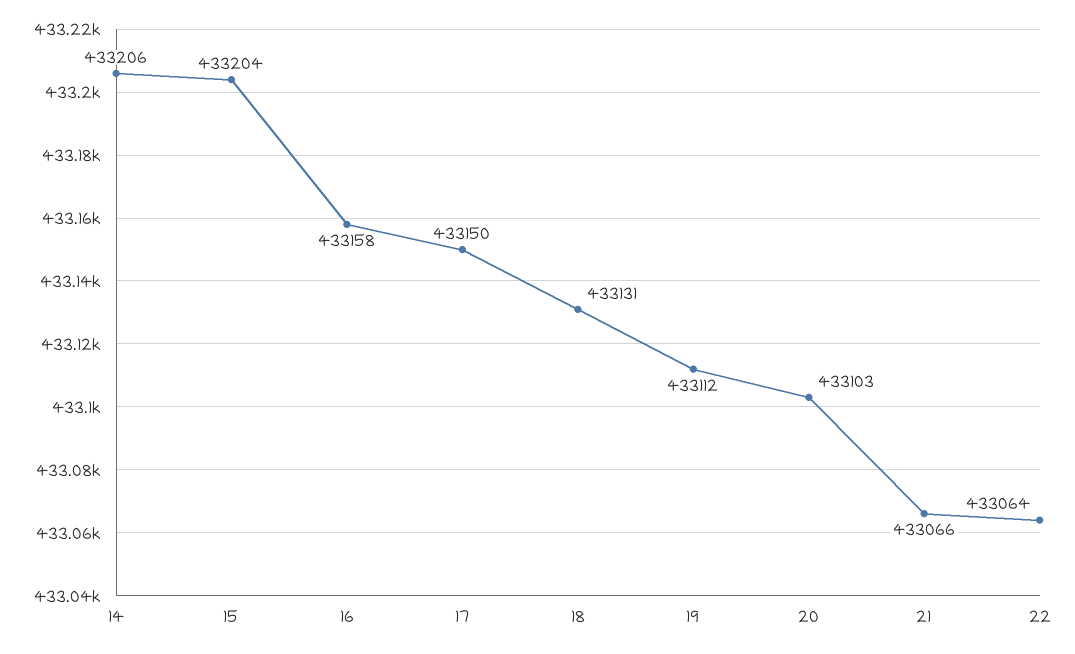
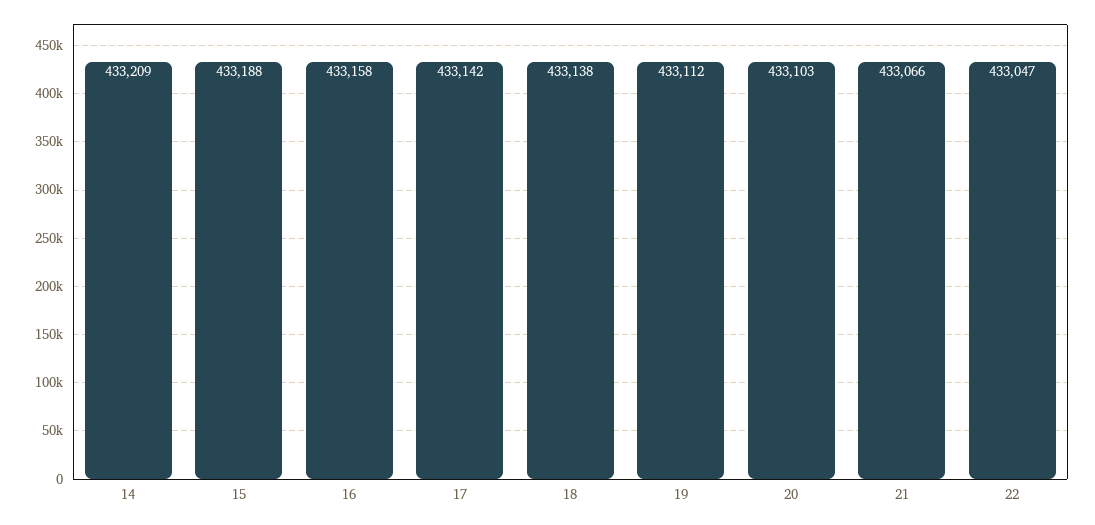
  {
-   "14": 433206,
+   "14": 433209,
-   "15": 433204,
+   "15": 433188,
    "16": 433158,
-   "17": 433150,
+   "17": 433142,
-   "18": 433131,
+   "18": 433138,
    "19": 433112,
    "20": 433103,
    "21": 433066,
-   "22": 433064
+   "22": 433047
  }

